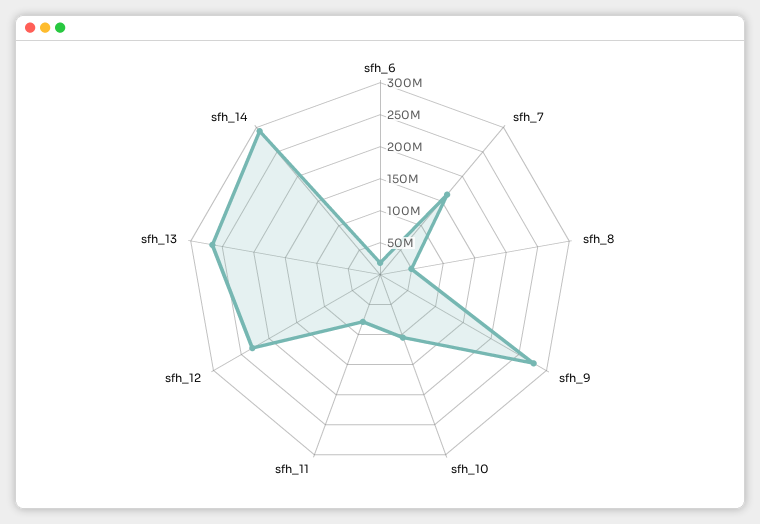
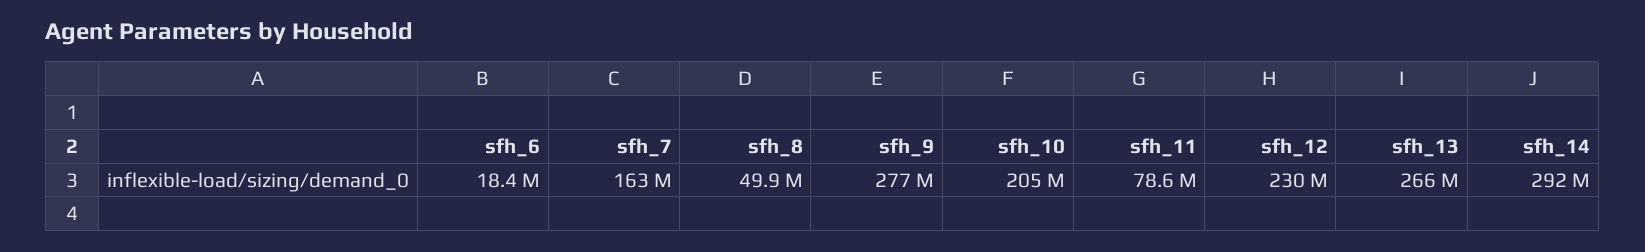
  {
    "sfh_6": 18400000,
    "sfh_7": 163000000,
    "sfh_8": 49900000,
    "sfh_9": 277000000,
-   "sfh_10": 100000000,
+   "sfh_10": 205000000,
    "sfh_11": 78600000,
    "sfh_12": 230000000,
    "sfh_13": 266000000,
    "sfh_14": 292000000
  }

